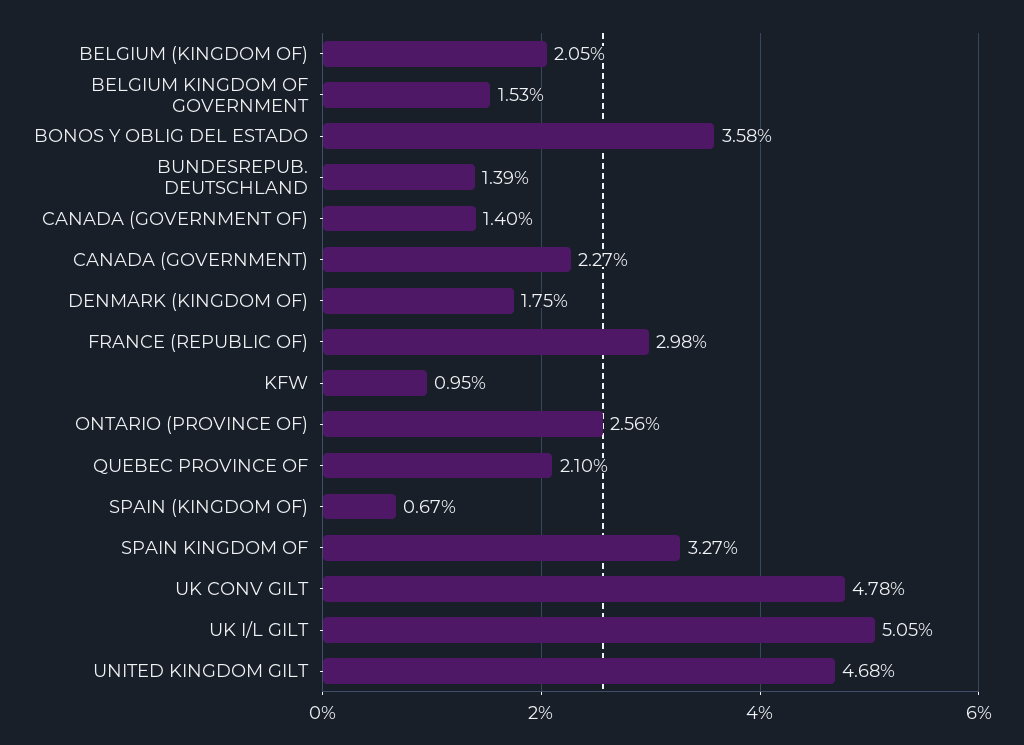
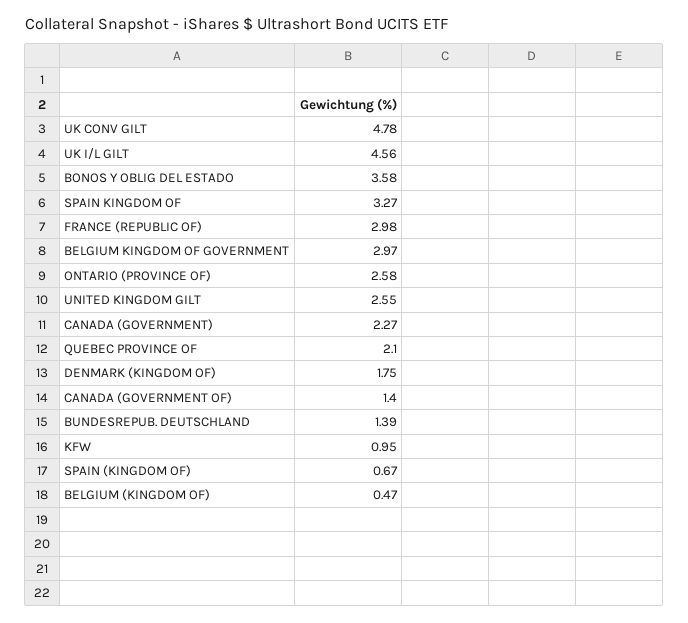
  {
-   "BELGIUM (KINGDOM OF)": 2.05,
+   "BELGIUM (KINGDOM OF)": 0.47,
-   "BELGIUM KINGDOM OF GOVERNMENT": 1.53,
+   "BELGIUM KINGDOM OF GOVERNMENT": 2.97,
    "BONOS Y OBLIG DEL ESTADO": 3.58,
    "BUNDESREPUB. DEUTSCHLAND": 1.39,
    "CANADA (GOVERNMENT OF)": 1.4,
    "CANADA (GOVERNMENT)": 2.27,
    "DENMARK (KINGDOM OF)": 1.75,
    "FRANCE (REPUBLIC OF)": 2.98,
    "KFW": 0.95,
-   "ONTARIO (PROVINCE OF)": 2.56,
+   "ONTARIO (PROVINCE OF)": 2.58,
    "QUEBEC PROVINCE OF": 2.1,
    "SPAIN (KINGDOM OF)": 0.67,
    "SPAIN KINGDOM OF": 3.27,
    "UK CONV GILT": 4.78,
-   "UK I/L GILT": 5.05,
+   "UK I/L GILT": 4.56,
-   "UNITED KINGDOM GILT": 4.68
+   "UNITED KINGDOM GILT": 2.55
  }

